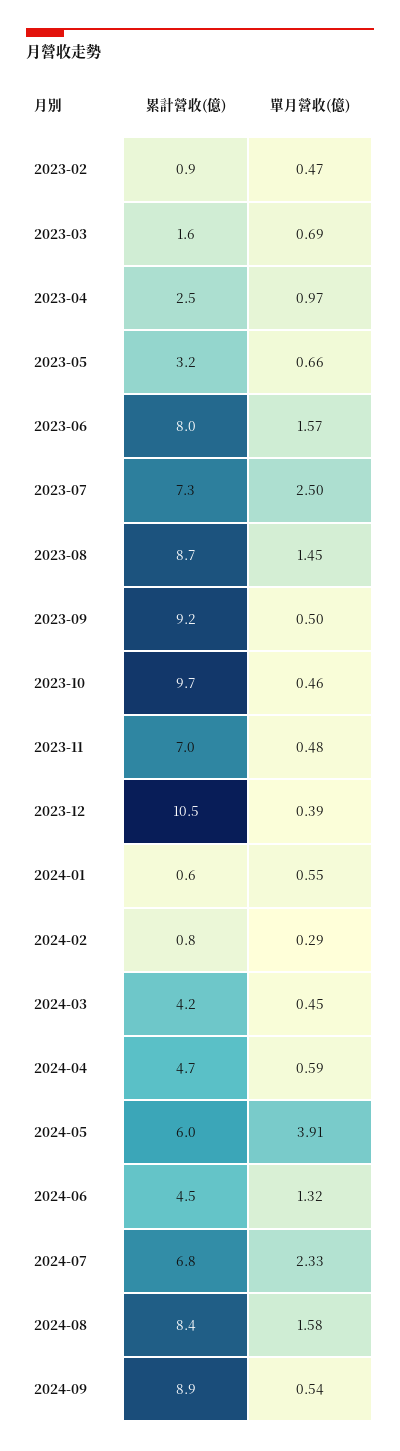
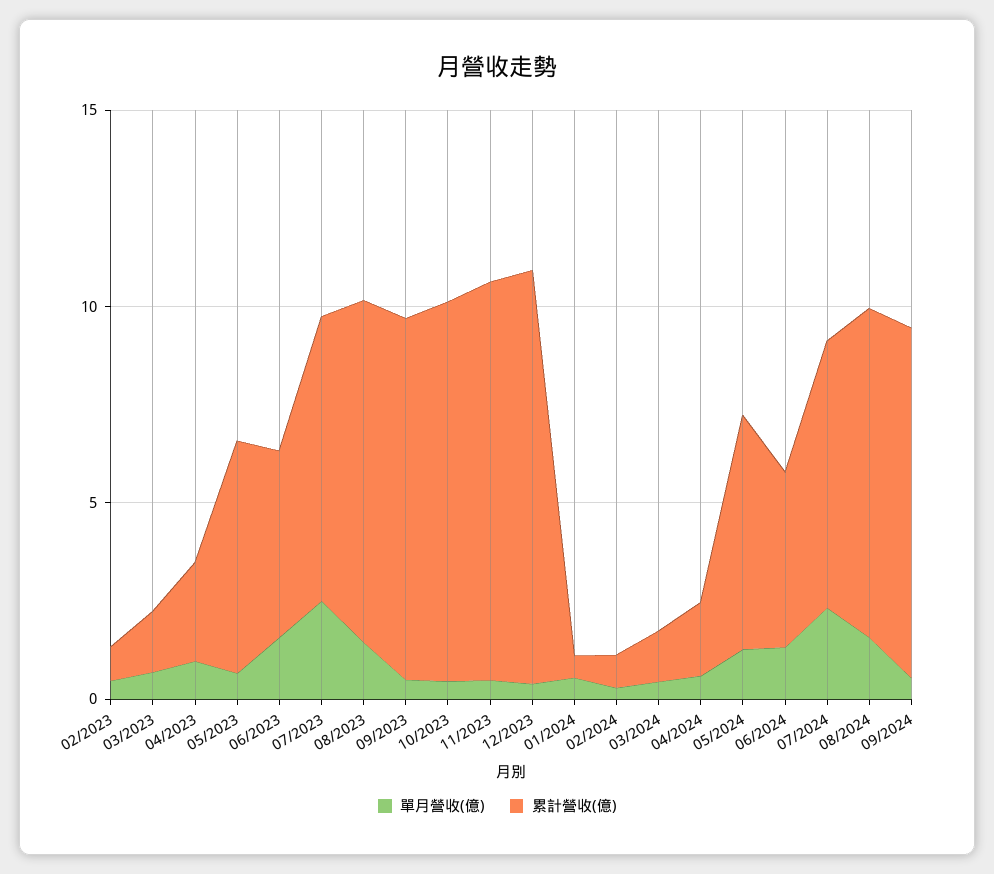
  {
    "累計營收(億)": {
      "2023-02": 0.9,
      "2023-03": 1.6,
      "2023-04": 2.5,
-     "2023-05": 3.2,
+     "2023-05": 6,
-     "2023-06": 8,
+     "2023-06": 5,
      "2023-07": 7.3,
      "2023-08": 8.7,
      "2023-09": 9.2,
      "2023-10": 9.7,
-     "2023-11": 7,
+     "2023-11": 10,
      "2023-12": 10.5,
      "2024-01": 0.6,
      "2024-02": 0.8,
-     "2024-03": 4.2,
+     "2024-03": 1,
-     "2024-04": 4.7,
+     "2024-04": 2,
      "2024-05": 6,
      "2024-06": 4.5,
      "2024-07": 6.8,
      "2024-08": 8.4,
      "2024-09": 8.9
    },
    "單月營收(億)": {
      "2023-02": 0.47,
      "2023-03": 0.69,
      "2023-04": 0.97,
      "2023-05": 0.66,
      "2023-06": 1.57,
      "2023-07": 2.5,
      "2023-08": 1.45,
      "2023-09": 0.5,
      "2023-10": 0.46,
      "2023-11": 0.48,
      "2023-12": 0.39,
      "2024-01": 0.55,
      "2024-02": 0.29,
      "2024-03": 0.45,
      "2024-04": 0.59,
-     "2024-05": 3.91,
+     "2024-05": 1,
      "2024-06": 1.32,
      "2024-07": 2.33,
      "2024-08": 1.58,
      "2024-09": 0.54
    }
  }

